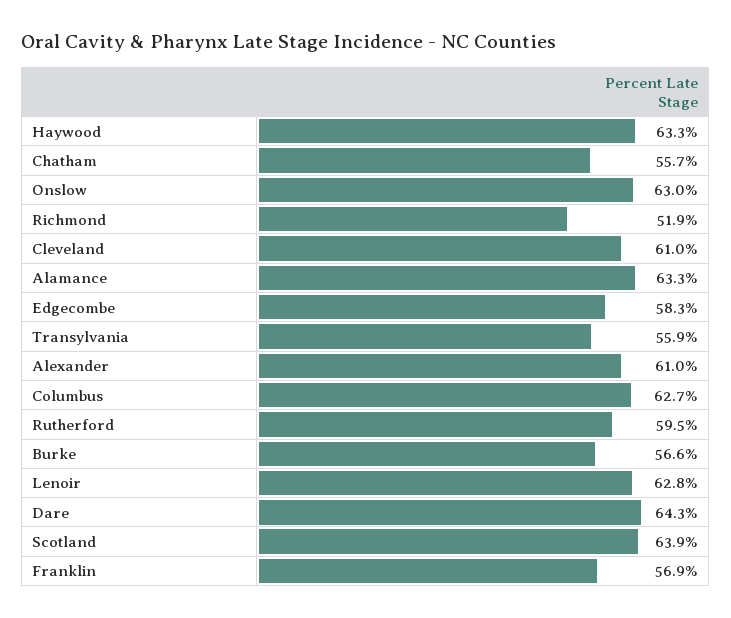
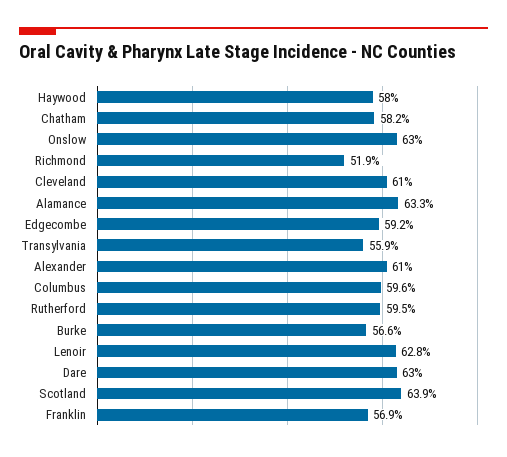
  {
-   "Haywood": 63.3,
+   "Haywood": 58,
-   "Chatham": 55.7,
+   "Chatham": 58.2,
    "Onslow": 63,
    "Richmond": 51.9,
    "Cleveland": 61,
    "Alamance": 63.3,
-   "Edgecombe": 58.3,
+   "Edgecombe": 59.2,
    "Transylvania": 55.9,
    "Alexander": 61,
-   "Columbus": 62.7,
+   "Columbus": 59.6,
    "Rutherford": 59.5,
    "Burke": 56.6,
    "Lenoir": 62.8,
-   "Dare": 64.3,
+   "Dare": 63,
    "Scotland": 63.9,
    "Franklin": 56.9
  }

